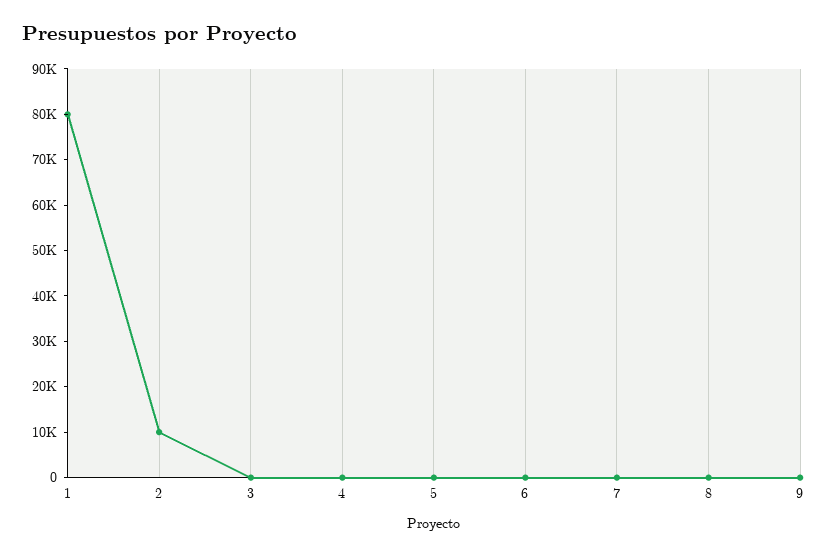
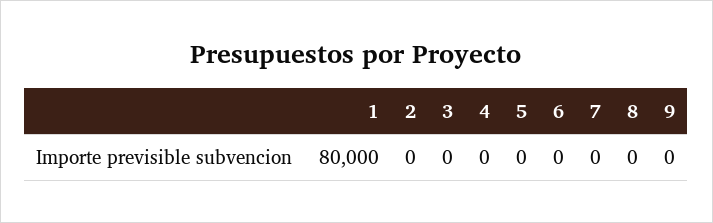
  {
    "1": 80000,
-   "2": 10000,
+   "2": 0,
    "3": 0,
    "4": 0,
    "5": 0,
    "6": 0,
    "7": 0,
    "8": 0,
    "9": 0
  }

